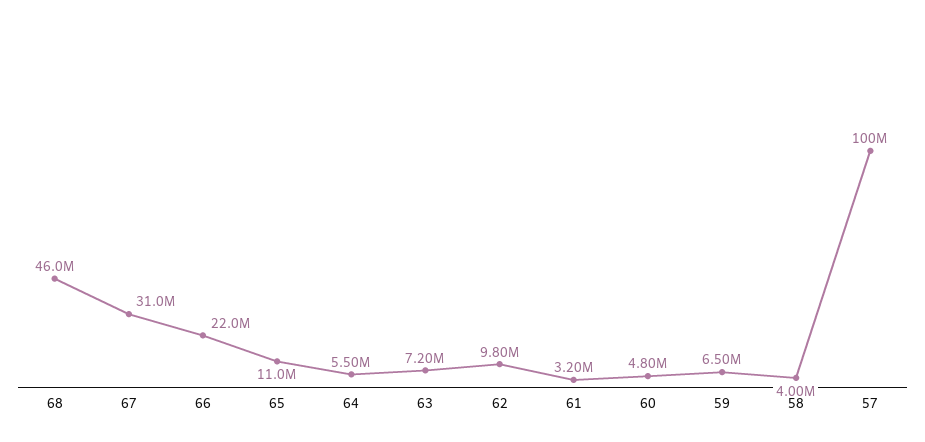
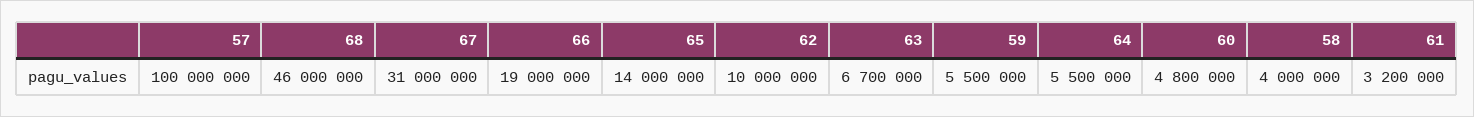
  {
    "68": 46000000,
    "67": 31000000,
-   "66": 22000000,
+   "66": 19000000,
-   "65": 11000000,
+   "65": 14000000,
    "64": 5500000,
-   "63": 7200000,
+   "63": 6700000,
-   "62": 9800000,
+   "62": 10000000,
    "61": 3200000,
    "60": 4800000,
-   "59": 6500000,
+   "59": 5500000,
    "58": 4000000,
    "57": 100000000
  }

